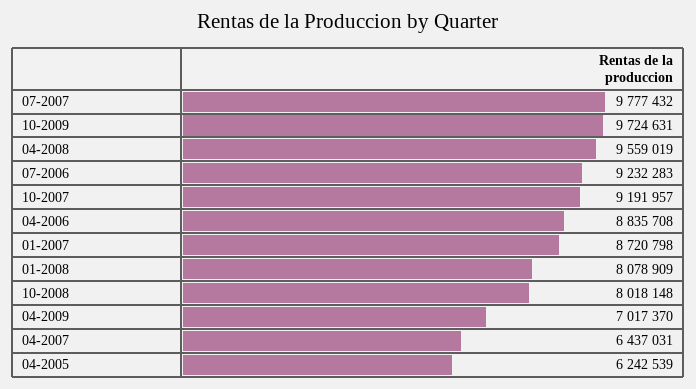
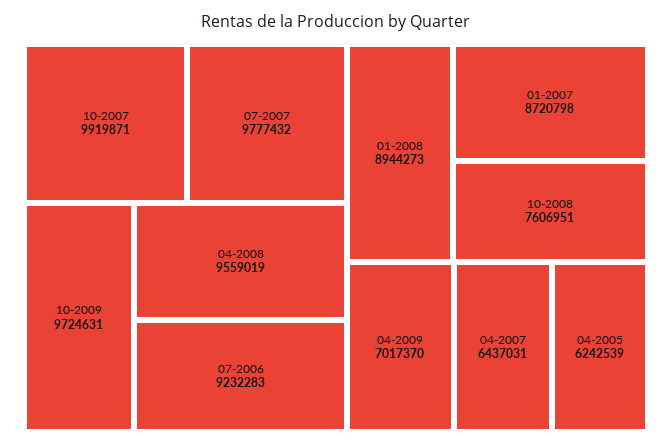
  {
    "07-2007": 9777432,
    "10-2009": 9724631,
    "04-2008": 9559019,
    "07-2006": 9232283,
-   "10-2007": 9191957,
+   "10-2007": 9919871,
-   "04-2006": 8835708,
    "01-2007": 8720798,
-   "01-2008": 8078909,
+   "01-2008": 8944273,
-   "10-2008": 8018148,
+   "10-2008": 7606951,
    "04-2009": 7017370,
    "04-2007": 6437031,
    "04-2005": 6242539
  }

